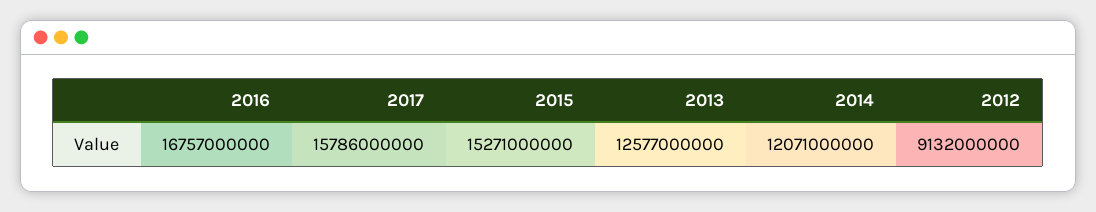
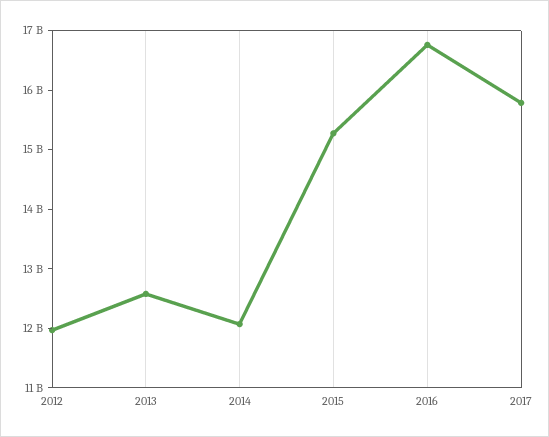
  {
    "2016": 16757000000,
    "2017": 15786000000,
    "2015": 15271000000,
    "2013": 12577000000,
    "2014": 12071000000,
-   "2012": 9132000000
+   "2012": 12000000000
  }

